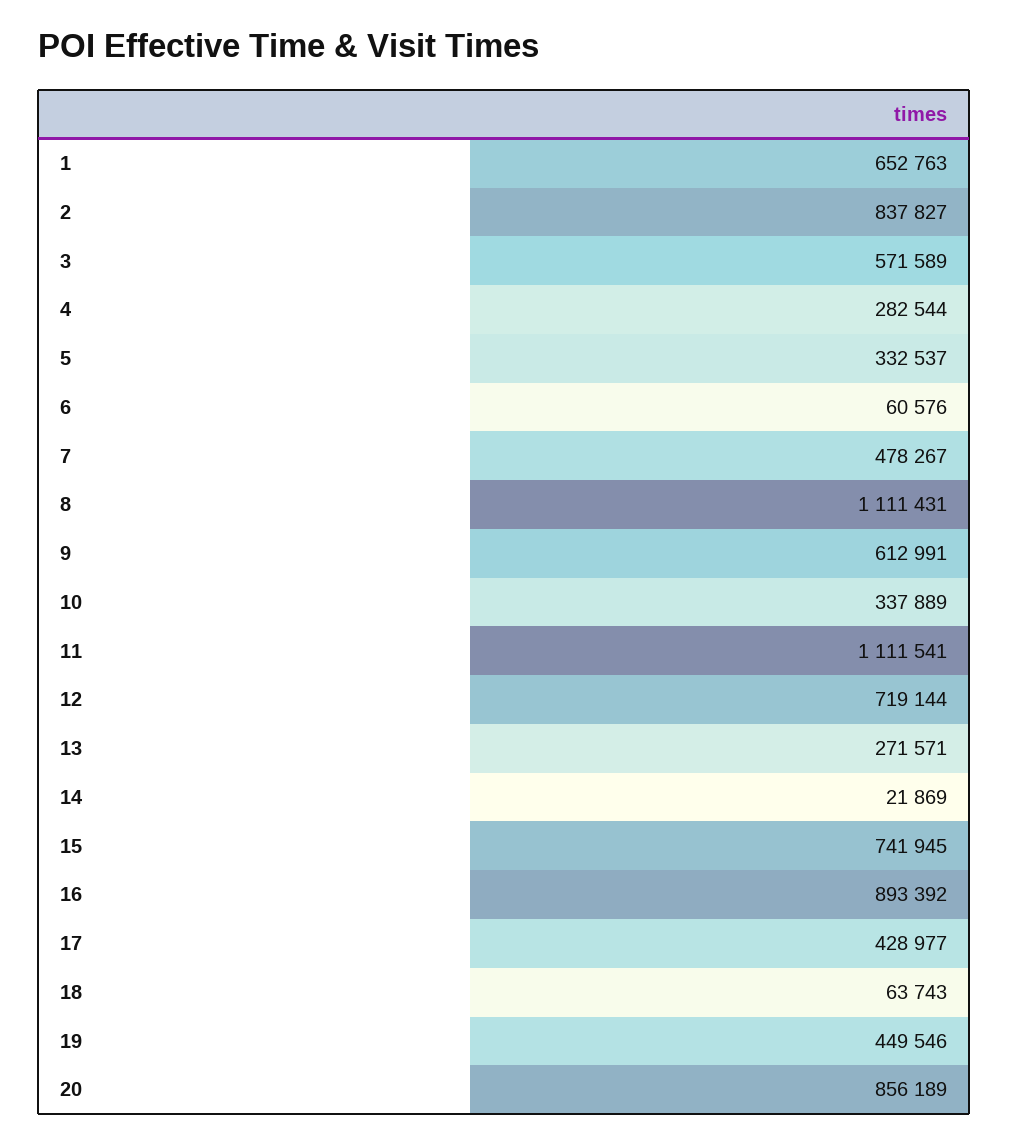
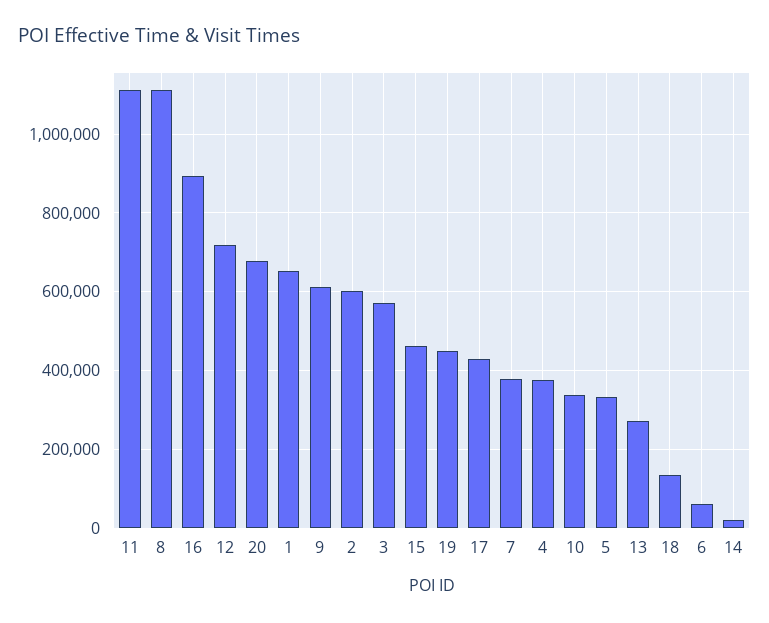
  {
    "1": 652763,
-   "2": 837827,
+   "2": 600000,
    "3": 571589,
-   "4": 282544,
+   "4": 380000,
    "5": 332537,
    "6": 60576,
-   "7": 478267,
+   "7": 380000,
    "8": 1111431,
    "9": 612991,
    "10": 337889,
    "11": 1111541,
    "12": 719144,
    "13": 271571,
    "14": 21869,
-   "15": 741945,
+   "15": 460000,
    "16": 893392,
    "17": 428977,
-   "18": 63743,
+   "18": 140000,
    "19": 449546,
-   "20": 856189
+   "20": 680000
  }

